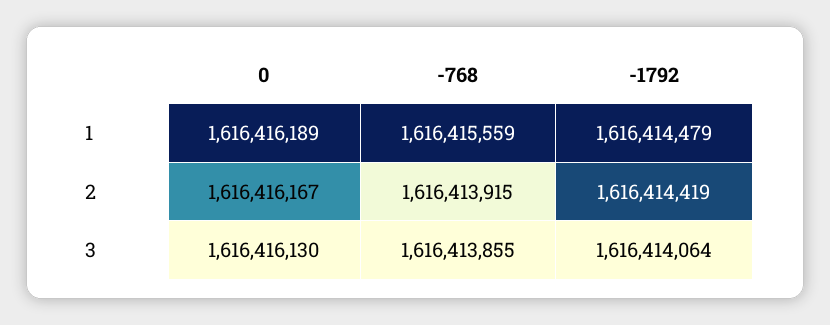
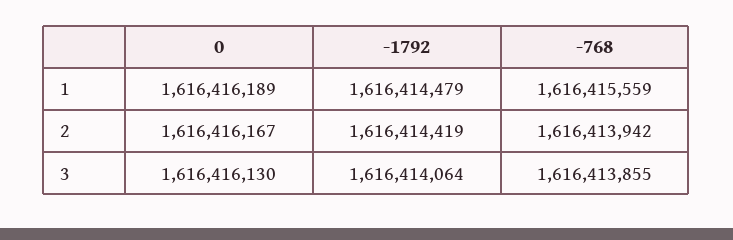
  {
    "0": {
      "1": 1616416189,
      "2": 1616416167,
      "3": 1616416130
    },
    "-768": {
      "1": 1616415559,
-     "2": 1616413915,
+     "2": 1616413942,
      "3": 1616413855
    },
    "-1792": {
      "1": 1616414479,
      "2": 1616414419,
      "3": 1616414064
    }
  }

